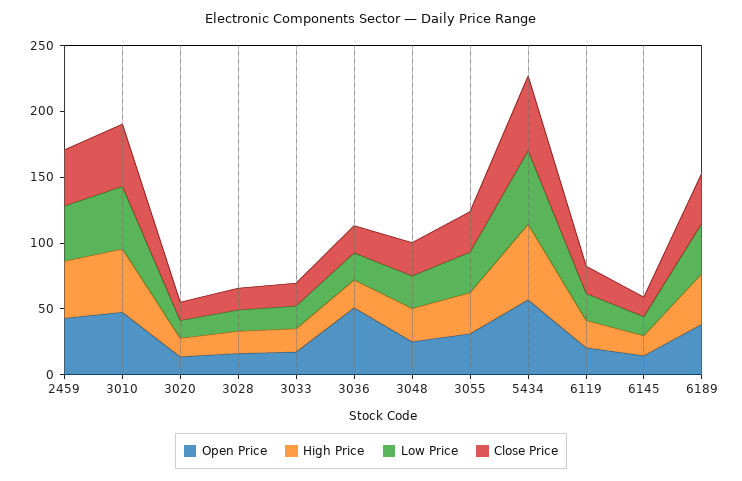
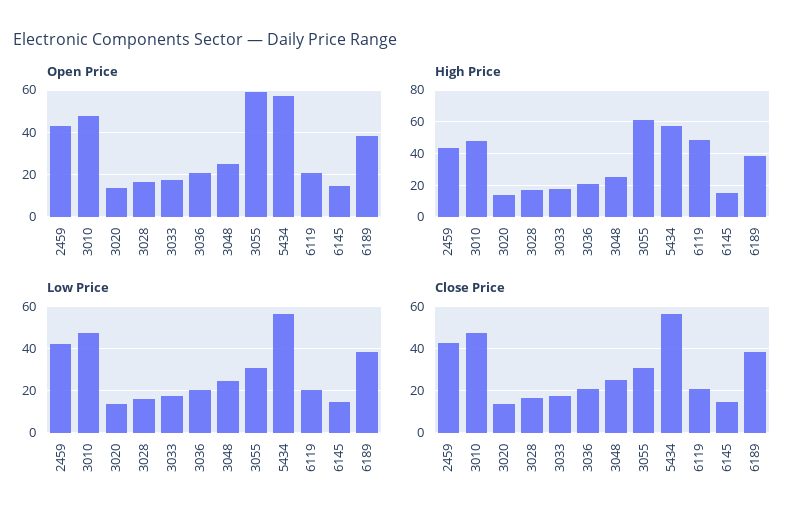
  {
    "Open Price": {
      "2459": 45,
      "3010": 50,
      "3020": 15,
      "3028": 15,
      "3033": 15,
-     "3036": 50,
+     "3036": 20,
      "3048": 25,
-     "3055": 30,
+     "3055": 60,
      "5434": 55,
      "6119": 20,
      "6145": 15,
      "6189": 40
    },
    "High Price": {
      "2459": 45,
      "3010": 50,
      "3020": 15,
      "3028": 15,
      "3033": 20,
      "3036": 20,
      "3048": 25,
-     "3055": 30,
+     "3055": 60,
      "5434": 55,
-     "6119": 20,
+     "6119": 50,
      "6145": 15,
      "6189": 40
    },
    "Low Price": {
      "2459": 40,
      "3010": 45,
      "3020": 15,
      "3028": 15,
      "3033": 15,
      "3036": 20,
      "3048": 25,
      "3055": 30,
      "5434": 55,
      "6119": 20,
      "6145": 15,
      "6189": 40
    },
    "Close Price": {
      "2459": 40,
      "3010": 45,
      "3020": 15,
      "3028": 15,
      "3033": 15,
      "3036": 20,
      "3048": 25,
      "3055": 30,
      "5434": 55,
      "6119": 20,
      "6145": 15,
      "6189": 40
    }
  }

